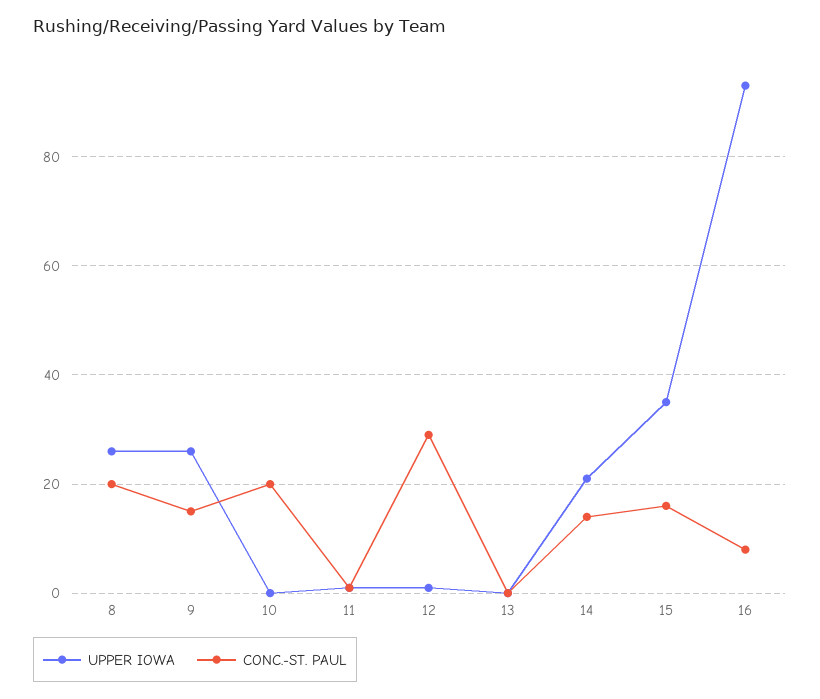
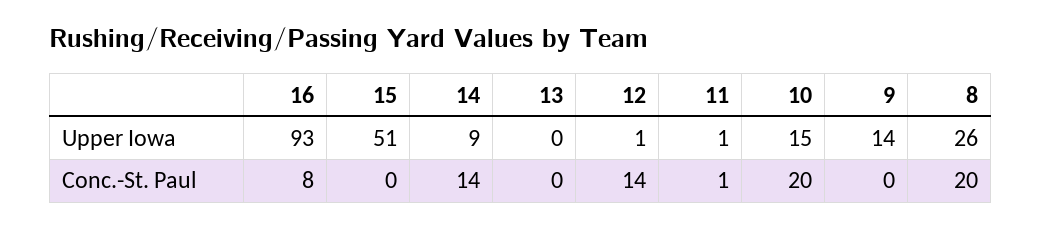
  {
    "UPPER IOWA": {
      "8": 26,
-     "9": 25,
+     "9": 14,
-     "10": 0,
+     "10": 15,
      "11": 1,
      "12": 1,
      "13": 0,
-     "14": 20,
+     "14": 9,
-     "15": 35,
+     "15": 51,
      "16": 93
    },
    "CONC.-ST. PAUL": {
      "8": 20,
-     "9": 15,
+     "9": 0,
      "10": 20,
      "11": 1,
-     "12": 30,
+     "12": 14,
      "13": 0,
      "14": 14,
-     "15": 15,
+     "15": 0,
      "16": 8
    }
  }

